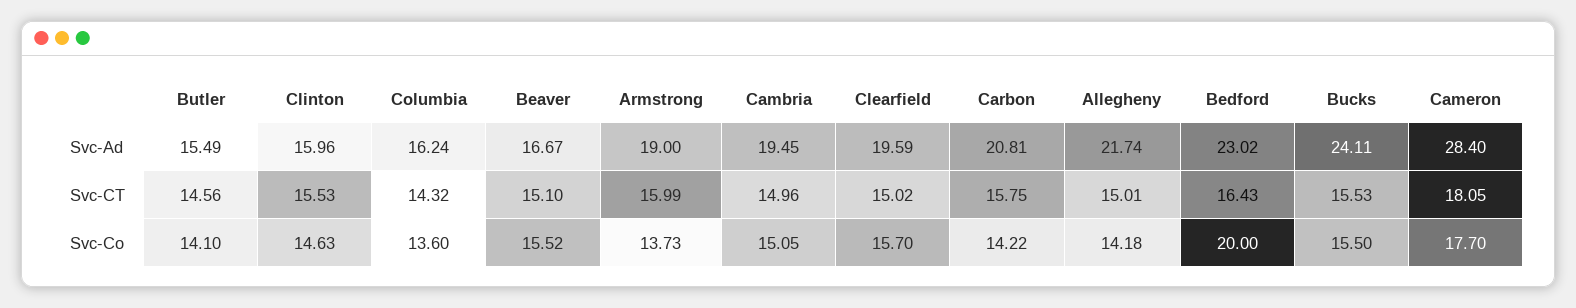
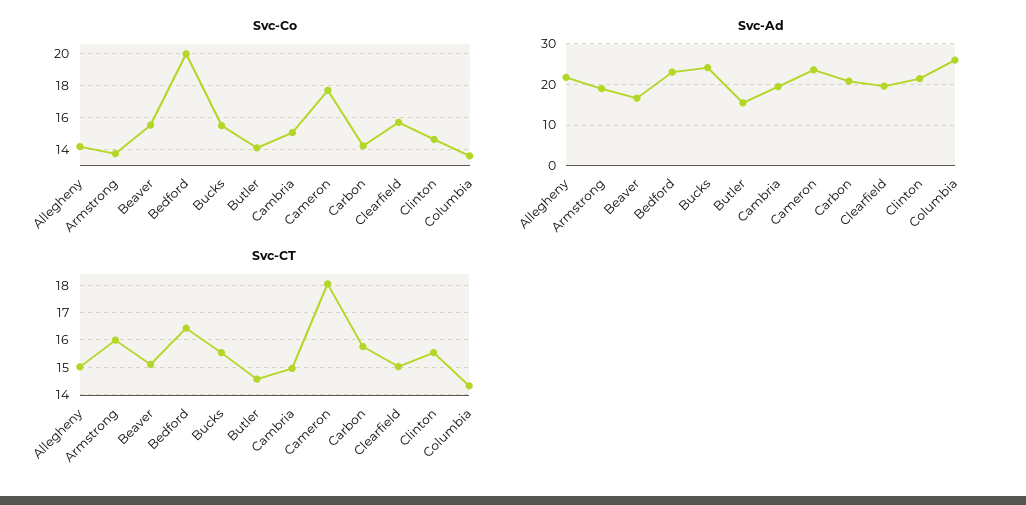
  {
    "Svc-Ad": {
      "Butler": 15.49,
-     "Clinton": 15.96,
+     "Clinton": 22,
-     "Columbia": 16.24,
+     "Columbia": 26,
      "Beaver": 16.67,
      "Armstrong": 19,
      "Cambria": 19.45,
      "Clearfield": 19.59,
      "Carbon": 20.81,
      "Allegheny": 21.74,
      "Bedford": 23.02,
      "Bucks": 24.11,
-     "Cameron": 28.4
+     "Cameron": 24
    },
    "Svc-CT": {
      "Butler": 14.56,
      "Clinton": 15.53,
      "Columbia": 14.32,
      "Beaver": 15.1,
      "Armstrong": 15.99,
      "Cambria": 14.96,
      "Clearfield": 15.02,
      "Carbon": 15.75,
      "Allegheny": 15.01,
      "Bedford": 16.43,
      "Bucks": 15.53,
      "Cameron": 18.05
    },
    "Svc-Co": {
      "Butler": 14.1,
      "Clinton": 14.63,
      "Columbia": 13.6,
      "Beaver": 15.52,
      "Armstrong": 13.73,
      "Cambria": 15.05,
      "Clearfield": 15.7,
      "Carbon": 14.22,
      "Allegheny": 14.18,
      "Bedford": 20,
      "Bucks": 15.5,
      "Cameron": 17.7
    }
  }

